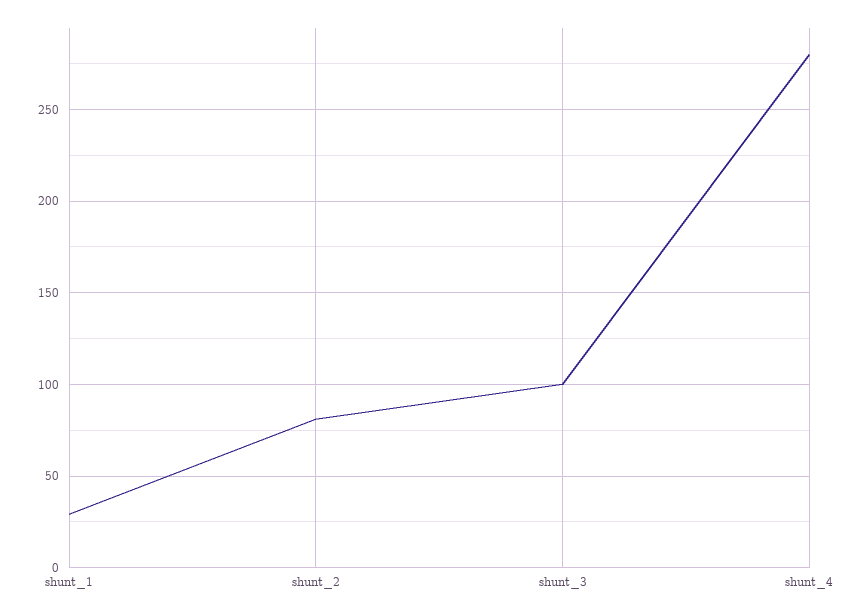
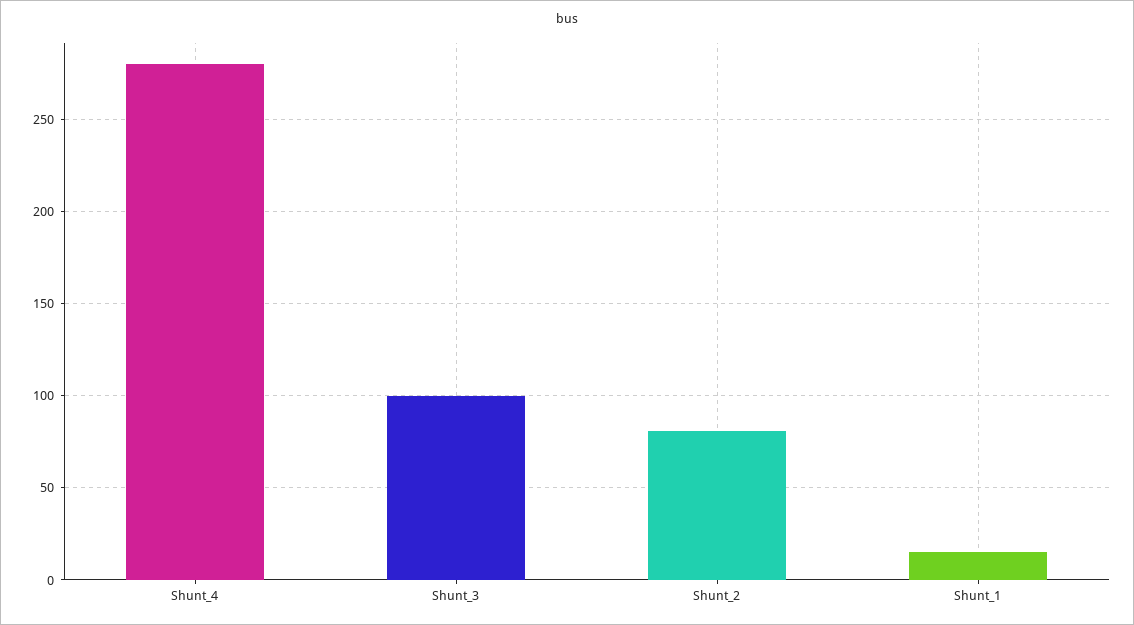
  {
-   "shunt_1": 30,
+   "shunt_1": 15,
    "shunt_2": 80,
    "shunt_3": 100,
    "shunt_4": 280
  }

